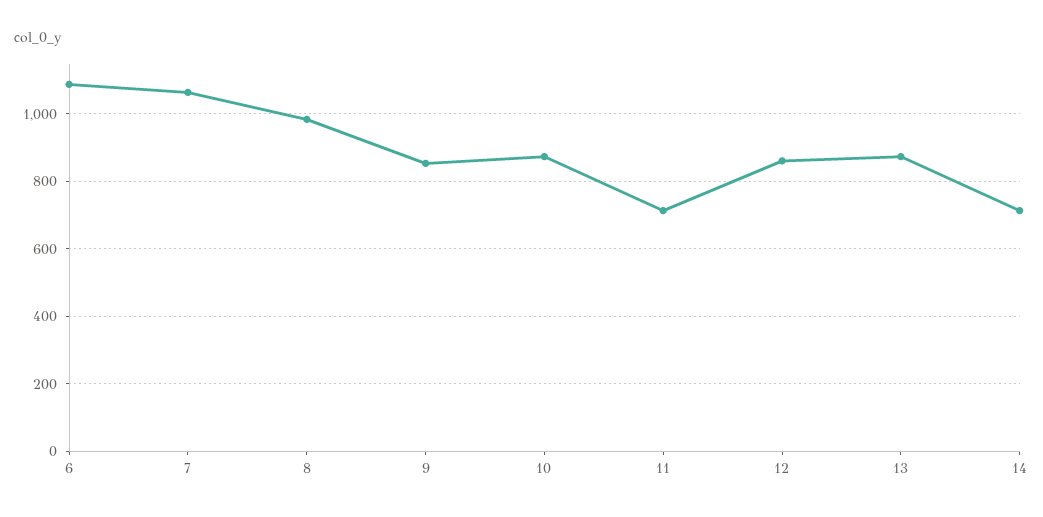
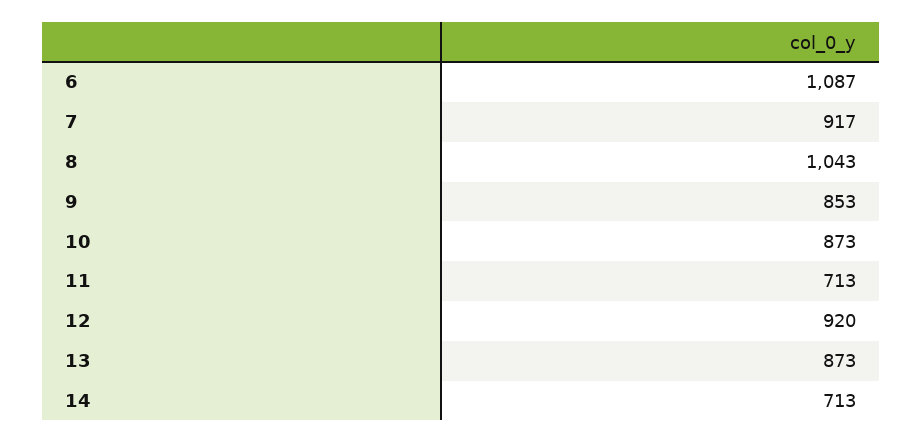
  {
    "6": 1087,
-   "7": 1060,
+   "7": 917,
-   "8": 980,
+   "8": 1043,
    "9": 853,
    "10": 873,
    "11": 713,
-   "12": 860,
+   "12": 920,
    "13": 873,
    "14": 713
  }

